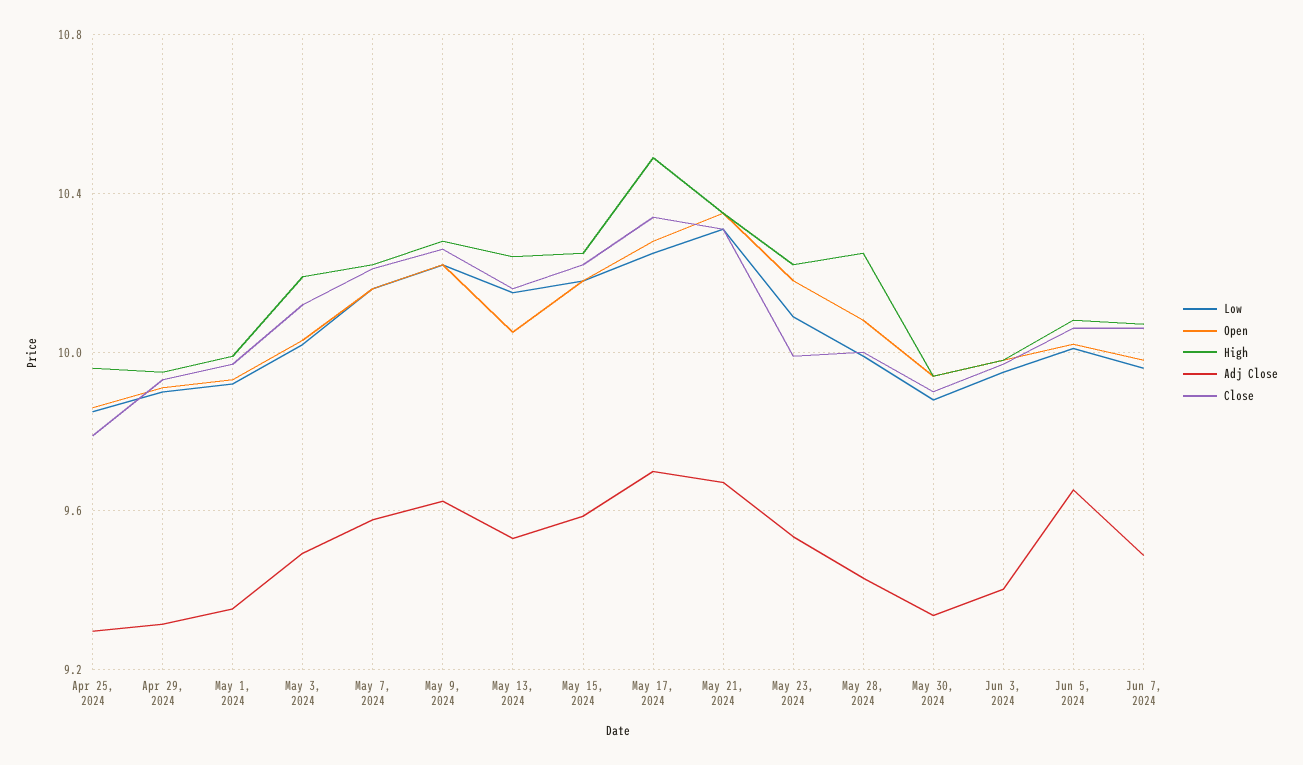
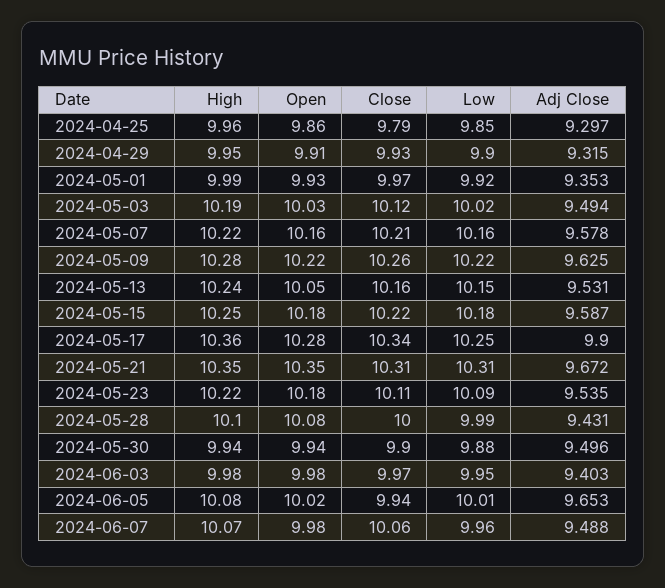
  {
    "Low": {
      "Apr 25, 2024": 9.85,
      "Apr 29, 2024": 9.9,
      "May 1, 2024": 9.92,
      "May 3, 2024": 10.02,
      "May 7, 2024": 10.16,
      "May 9, 2024": 10.22,
      "May 13, 2024": 10.15,
      "May 15, 2024": 10.18,
      "May 17, 2024": 10.25,
      "May 21, 2024": 10.31,
      "May 23, 2024": 10.09,
      "May 28, 2024": 9.99,
      "May 30, 2024": 9.88,
      "Jun 3, 2024": 9.95,
      "Jun 5, 2024": 10.01,
      "Jun 7, 2024": 9.96
    },
    "Open": {
      "Apr 25, 2024": 9.86,
      "Apr 29, 2024": 9.91,
      "May 1, 2024": 9.93,
      "May 3, 2024": 10.03,
      "May 7, 2024": 10.16,
      "May 9, 2024": 10.22,
      "May 13, 2024": 10.05,
      "May 15, 2024": 10.18,
      "May 17, 2024": 10.28,
      "May 21, 2024": 10.35,
      "May 23, 2024": 10.18,
      "May 28, 2024": 10.08,
      "May 30, 2024": 9.94,
      "Jun 3, 2024": 9.98,
      "Jun 5, 2024": 10.02,
      "Jun 7, 2024": 9.98
    },
    "High": {
      "Apr 25, 2024": 9.96,
      "Apr 29, 2024": 9.95,
      "May 1, 2024": 9.99,
      "May 3, 2024": 10.19,
      "May 7, 2024": 10.22,
      "May 9, 2024": 10.28,
      "May 13, 2024": 10.24,
      "May 15, 2024": 10.25,
-     "May 17, 2024": 10.5,
+     "May 17, 2024": 10.36,
      "May 21, 2024": 10.35,
      "May 23, 2024": 10.22,
-     "May 28, 2024": 10.25,
+     "May 28, 2024": 10.1,
      "May 30, 2024": 9.94,
      "Jun 3, 2024": 9.98,
      "Jun 5, 2024": 10.08,
      "Jun 7, 2024": 10.07
    },
    "Adj Close": {
      "Apr 25, 2024": 9.297,
      "Apr 29, 2024": 9.315,
      "May 1, 2024": 9.353,
      "May 3, 2024": 9.494,
      "May 7, 2024": 9.578,
      "May 9, 2024": 9.625,
      "May 13, 2024": 9.531,
      "May 15, 2024": 9.587,
-     "May 17, 2024": 9.7,
+     "May 17, 2024": 9.9,
      "May 21, 2024": 9.672,
      "May 23, 2024": 9.535,
      "May 28, 2024": 9.431,
-     "May 30, 2024": 9.35,
+     "May 30, 2024": 9.496,
      "Jun 3, 2024": 9.403,
      "Jun 5, 2024": 9.653,
      "Jun 7, 2024": 9.488
    },
    "Close": {
      "Apr 25, 2024": 9.79,
      "Apr 29, 2024": 9.93,
      "May 1, 2024": 9.97,
      "May 3, 2024": 10.12,
      "May 7, 2024": 10.21,
      "May 9, 2024": 10.26,
      "May 13, 2024": 10.16,
      "May 15, 2024": 10.22,
      "May 17, 2024": 10.34,
      "May 21, 2024": 10.31,
-     "May 23, 2024": 10,
+     "May 23, 2024": 10.11,
      "May 28, 2024": 10,
      "May 30, 2024": 9.9,
      "Jun 3, 2024": 9.97,
-     "Jun 5, 2024": 10.05,
+     "Jun 5, 2024": 9.94,
      "Jun 7, 2024": 10.06
    }
  }

